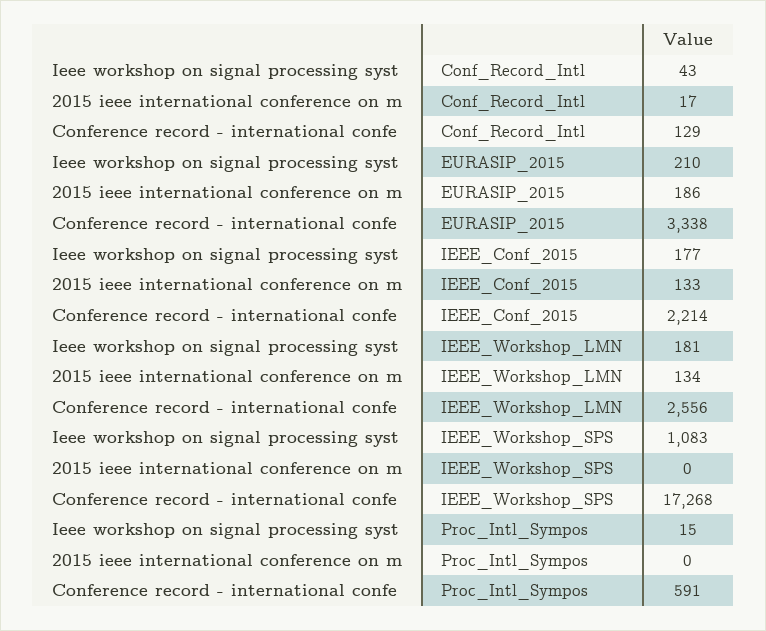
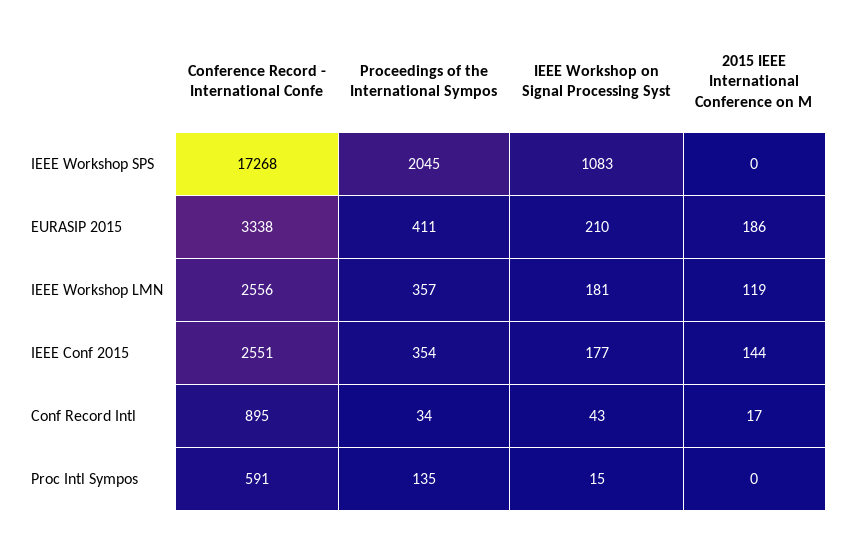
  {
    "Ieee workshop on signal processing syst": {
      "Conf_Record_Intl": 43,
      "EURASIP_2015": 210,
      "IEEE_Conf_2015": 177,
      "IEEE_Workshop_LMN": 181,
      "IEEE_Workshop_SPS": 1083,
      "Proc_Intl_Sympos": 15
    },
    "2015 ieee international conference on m": {
      "Conf_Record_Intl": 17,
      "EURASIP_2015": 186,
-     "IEEE_Conf_2015": 133,
+     "IEEE_Conf_2015": 144,
-     "IEEE_Workshop_LMN": 134,
+     "IEEE_Workshop_LMN": 119,
      "IEEE_Workshop_SPS": 0,
      "Proc_Intl_Sympos": 0
    },
    "Conference record - international confe": {
-     "Conf_Record_Intl": 129,
+     "Conf_Record_Intl": 895,
      "EURASIP_2015": 3338,
-     "IEEE_Conf_2015": 2214,
+     "IEEE_Conf_2015": 2551,
      "IEEE_Workshop_LMN": 2556,
      "IEEE_Workshop_SPS": 17268,
      "Proc_Intl_Sympos": 591
-   }
+   },
+   "Proceedings of the International Sympos": {
+     "IEEE_Workshop_SPS": 2045,
+     "EURASIP_2015": 411,
+     "IEEE_Workshop_LMN": 357,
+     "IEEE_Conf_2015": 354,
+     "Conf_Record_Intl": 34,
+     "Proc_Intl_Sympos": 135
+   }
  }

